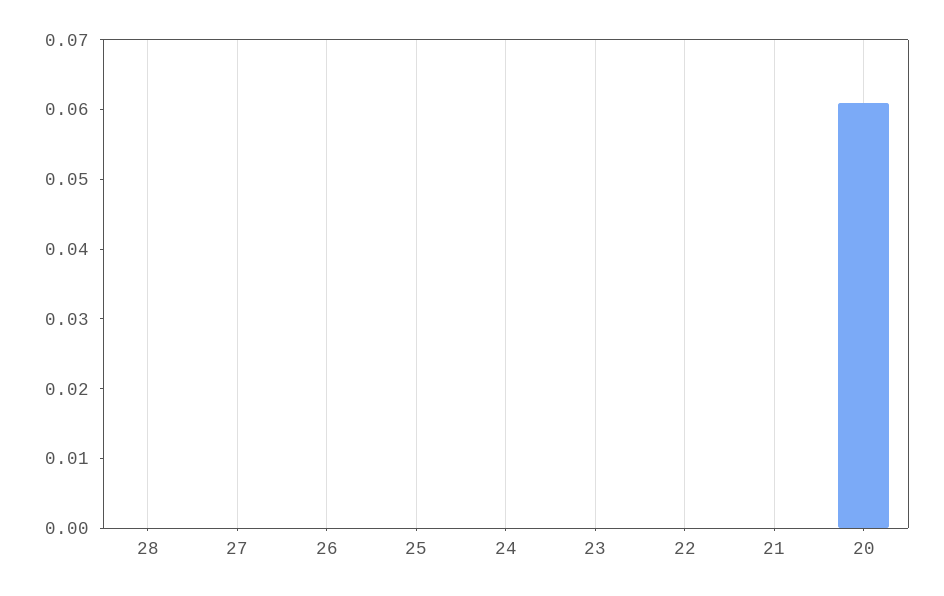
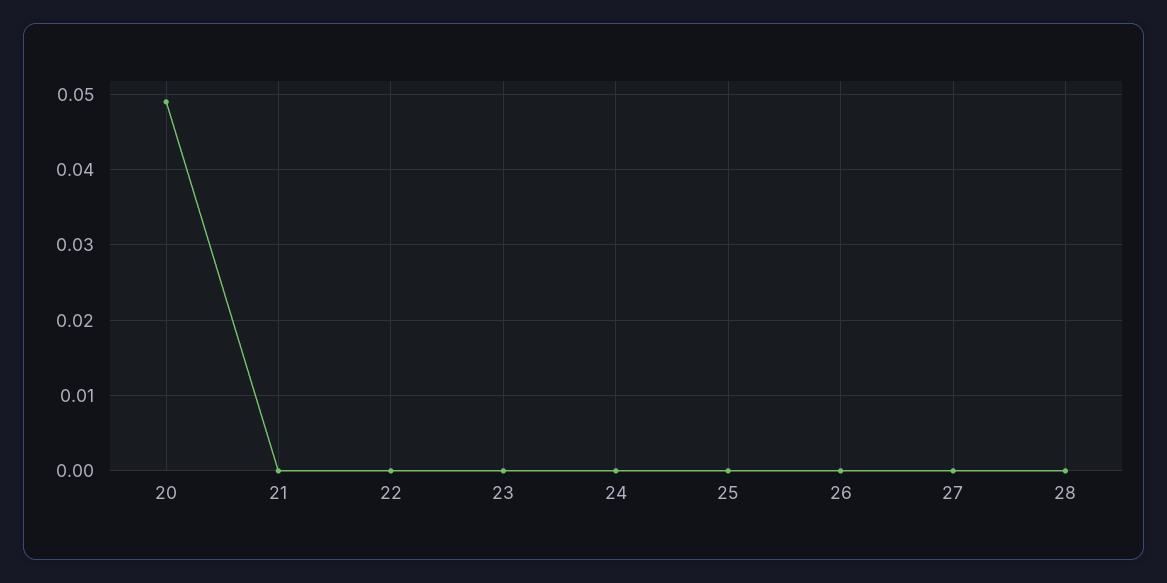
  {
    "28": 0,
    "27": 0,
    "26": 0,
    "25": 0,
    "24": 0,
    "23": 0,
    "22": 0,
    "21": 0,
-   "20": 0.06
+   "20": 0.049
  }

